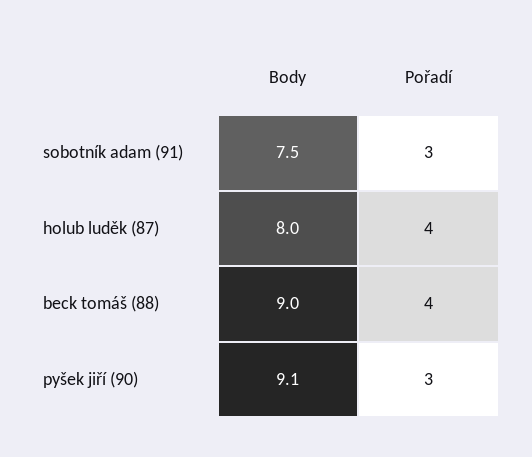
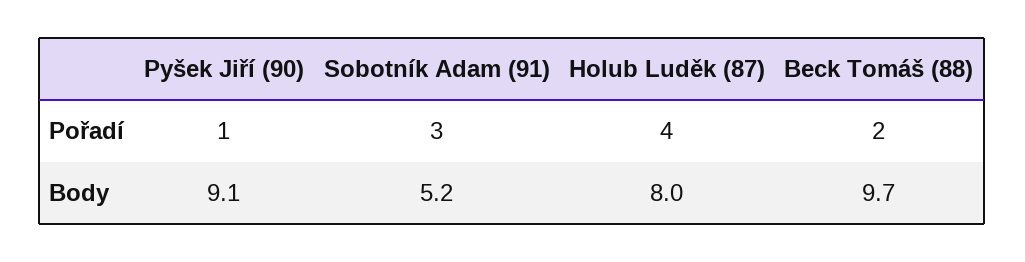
  {
    "Body": {
-     "sobotník adam (91)": 7.5,
+     "sobotník adam (91)": 5.2,
      "holub luděk (87)": 8,
-     "beck tomáš (88)": 9,
+     "beck tomáš (88)": 9.7,
      "pyšek jiří (90)": 9.1
    },
    "Pořadí": {
      "sobotník adam (91)": 3,
      "holub luděk (87)": 4,
-     "beck tomáš (88)": 4,
+     "beck tomáš (88)": 2,
-     "pyšek jiří (90)": 3
+     "pyšek jiří (90)": 1
    }
  }

